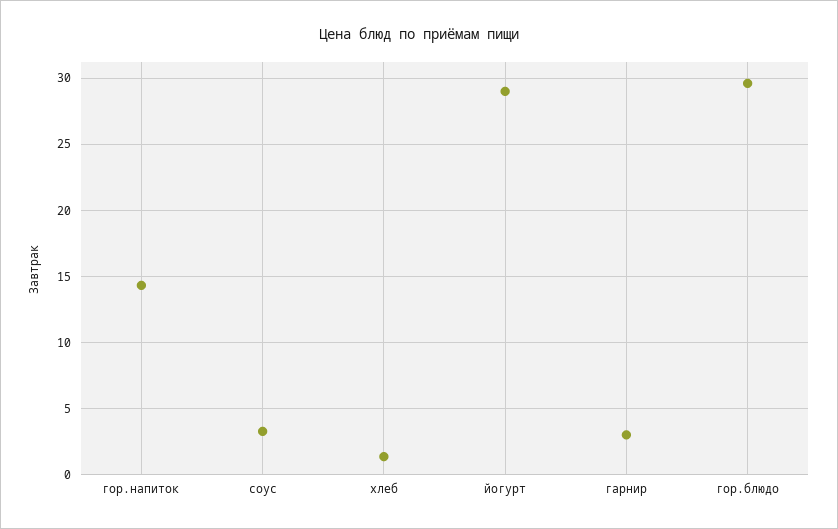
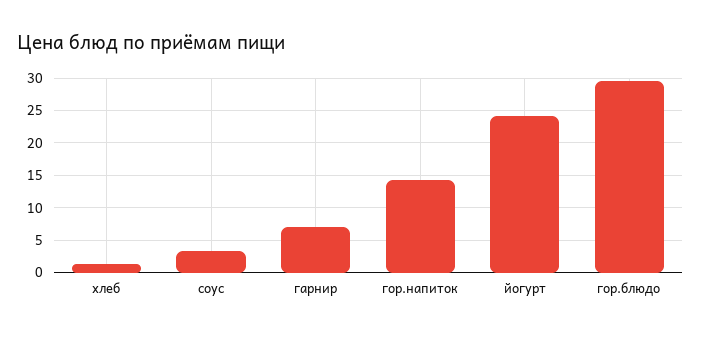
  {
    "гор.напиток": 14.5,
    "соус": 3.5,
    "хлеб": 1.5,
-   "йогурт": 29,
+   "йогурт": 24,
-   "гарнир": 3,
+   "гарнир": 7,
    "гор.блюдо": 29.5
  }

